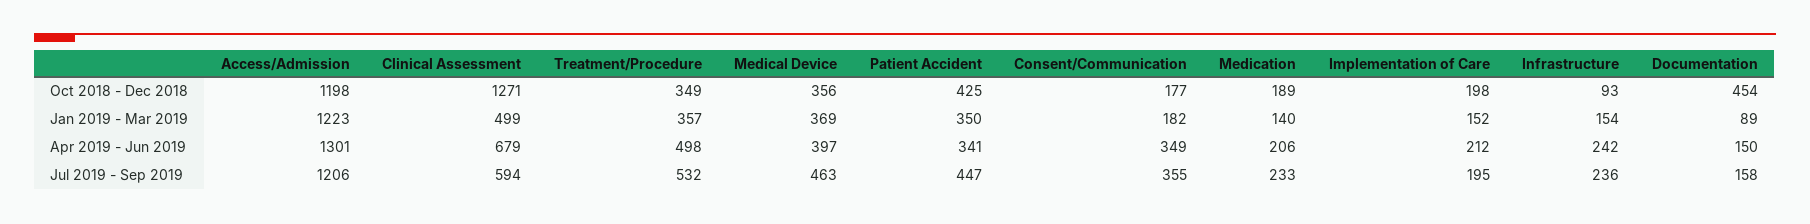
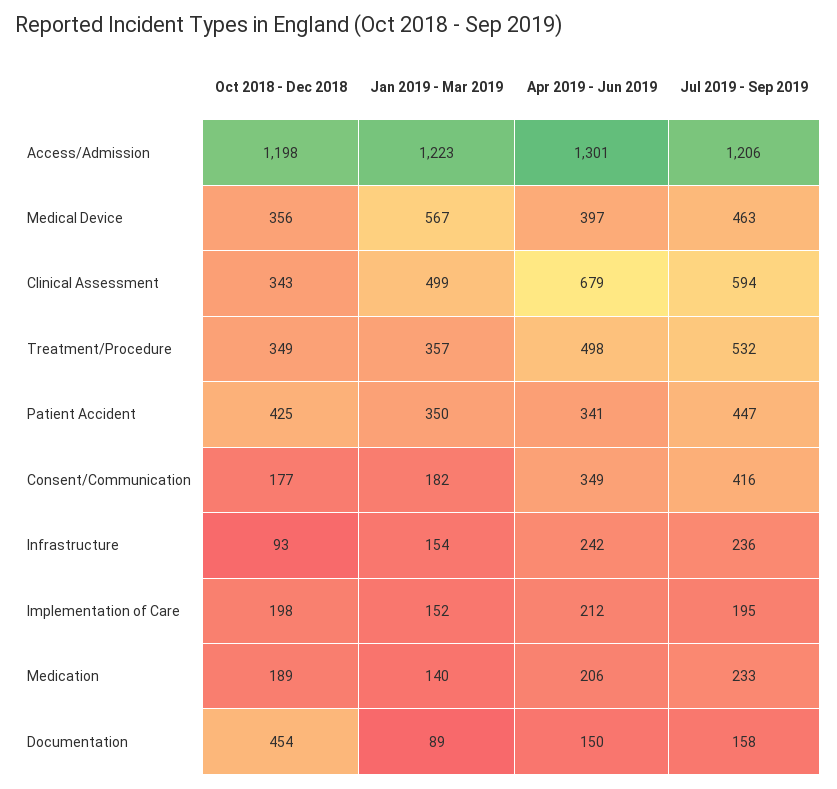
  {
    "Access/Admission": {
      "Oct 2018 - Dec 2018": 1198,
      "Jan 2019 - Mar 2019": 1223,
      "Apr 2019 - Jun 2019": 1301,
      "Jul 2019 - Sep 2019": 1206
    },
    "Clinical Assessment": {
-     "Oct 2018 - Dec 2018": 1271,
+     "Oct 2018 - Dec 2018": 343,
      "Jan 2019 - Mar 2019": 499,
      "Apr 2019 - Jun 2019": 679,
      "Jul 2019 - Sep 2019": 594
    },
    "Treatment/Procedure": {
      "Oct 2018 - Dec 2018": 349,
      "Jan 2019 - Mar 2019": 357,
      "Apr 2019 - Jun 2019": 498,
      "Jul 2019 - Sep 2019": 532
    },
    "Medical Device": {
      "Oct 2018 - Dec 2018": 356,
-     "Jan 2019 - Mar 2019": 369,
+     "Jan 2019 - Mar 2019": 567,
      "Apr 2019 - Jun 2019": 397,
      "Jul 2019 - Sep 2019": 463
    },
    "Patient Accident": {
      "Oct 2018 - Dec 2018": 425,
      "Jan 2019 - Mar 2019": 350,
      "Apr 2019 - Jun 2019": 341,
      "Jul 2019 - Sep 2019": 447
    },
    "Consent/Communication": {
      "Oct 2018 - Dec 2018": 177,
      "Jan 2019 - Mar 2019": 182,
      "Apr 2019 - Jun 2019": 349,
-     "Jul 2019 - Sep 2019": 355
+     "Jul 2019 - Sep 2019": 416
    },
    "Medication": {
      "Oct 2018 - Dec 2018": 189,
      "Jan 2019 - Mar 2019": 140,
      "Apr 2019 - Jun 2019": 206,
      "Jul 2019 - Sep 2019": 233
    },
    "Implementation of Care": {
      "Oct 2018 - Dec 2018": 198,
      "Jan 2019 - Mar 2019": 152,
      "Apr 2019 - Jun 2019": 212,
      "Jul 2019 - Sep 2019": 195
    },
    "Infrastructure": {
      "Oct 2018 - Dec 2018": 93,
      "Jan 2019 - Mar 2019": 154,
      "Apr 2019 - Jun 2019": 242,
      "Jul 2019 - Sep 2019": 236
    },
    "Documentation": {
      "Oct 2018 - Dec 2018": 454,
      "Jan 2019 - Mar 2019": 89,
      "Apr 2019 - Jun 2019": 150,
      "Jul 2019 - Sep 2019": 158
    }
  }

